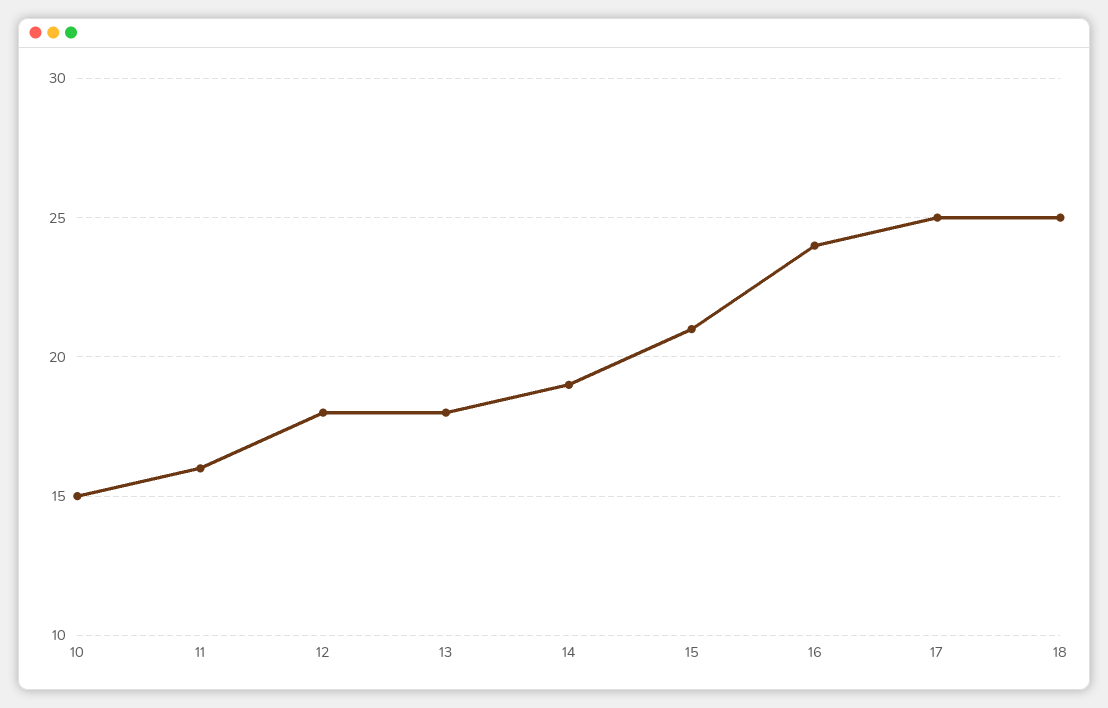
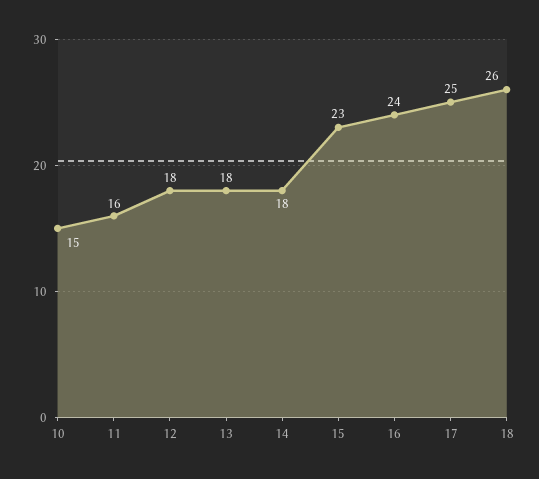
  {
    "10": 15,
    "11": 16,
    "12": 18,
    "13": 18,
-   "14": 19,
+   "14": 18,
-   "15": 21,
+   "15": 23,
    "16": 24,
    "17": 25,
-   "18": 25
+   "18": 26
  }

